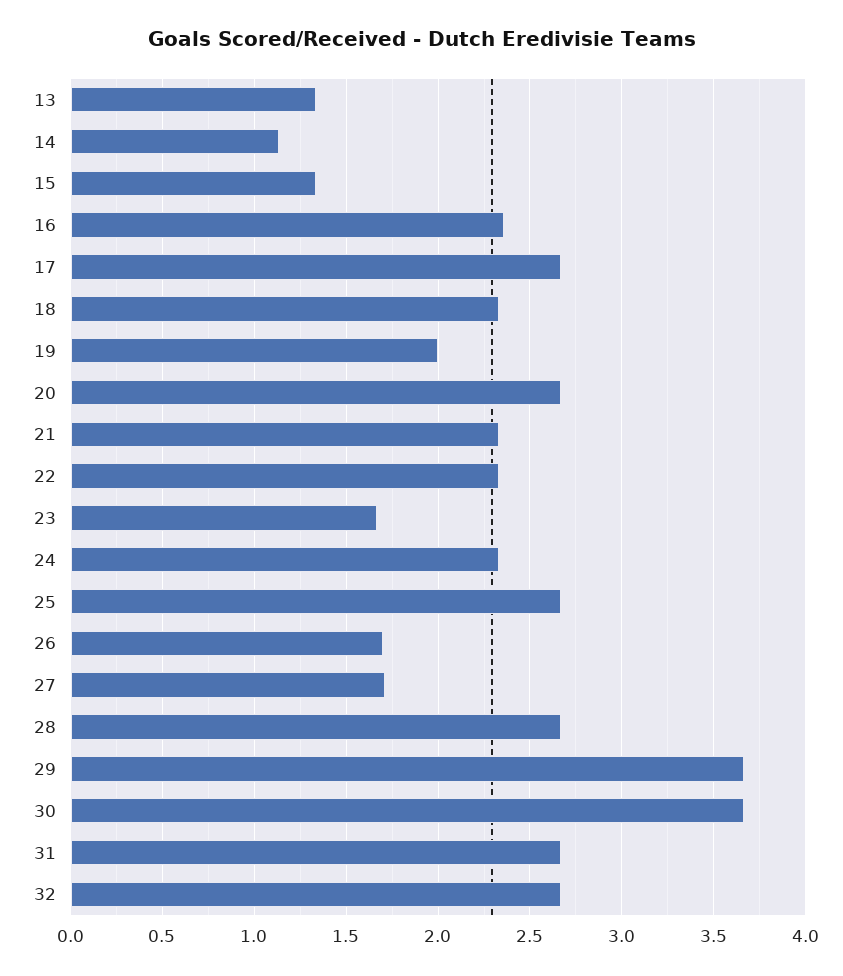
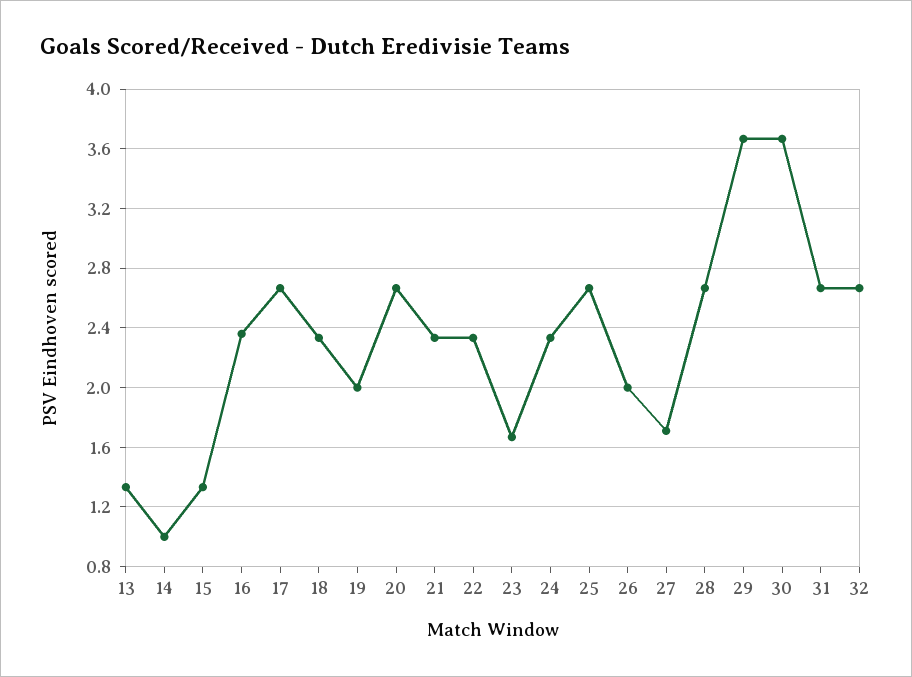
  {
    "13": 1.35,
-   "14": 1.15,
+   "14": 1,
    "15": 1.35,
    "16": 2.35,
    "17": 2.65,
    "18": 2.35,
    "19": 2,
    "20": 2.65,
    "21": 2.35,
    "22": 2.35,
    "23": 1.65,
    "24": 2.35,
    "25": 2.65,
-   "26": 1.7,
+   "26": 2,
    "27": 1.7,
    "28": 2.65,
    "29": 3.65,
    "30": 3.65,
    "31": 2.65,
    "32": 2.65
  }

